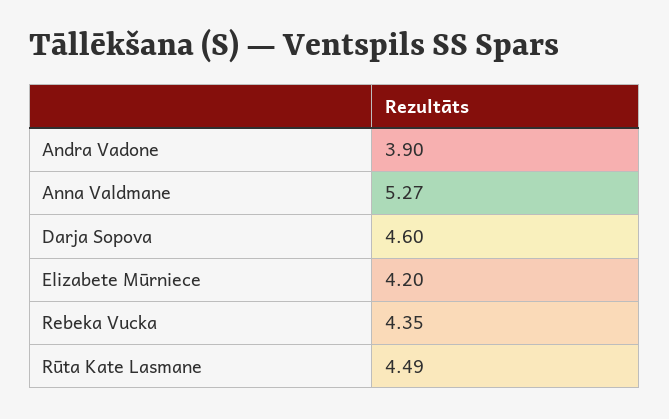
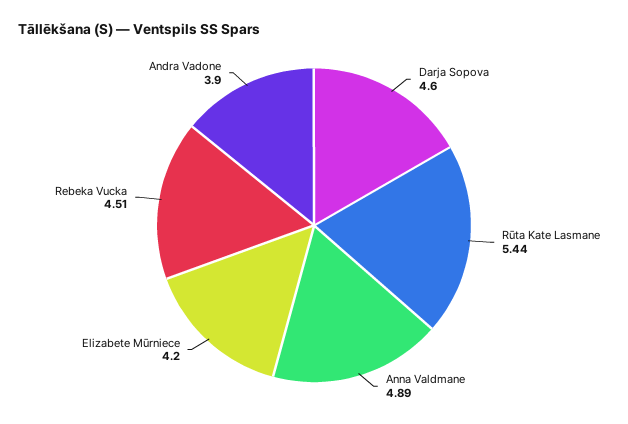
  {
    "Andra Vadone": 3.9,
-   "Anna Valdmane": 5.27,
+   "Anna Valdmane": 4.89,
    "Darja Sopova": 4.6,
    "Elizabete Mūrniece": 4.2,
-   "Rebeka Vucka": 4.35,
+   "Rebeka Vucka": 4.51,
-   "Rūta Kate Lasmane": 4.49
+   "Rūta Kate Lasmane": 5.44
  }

